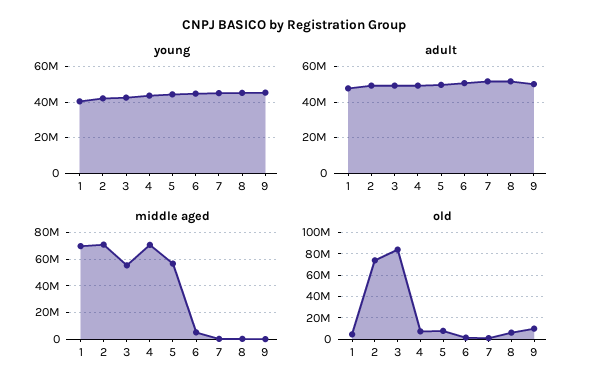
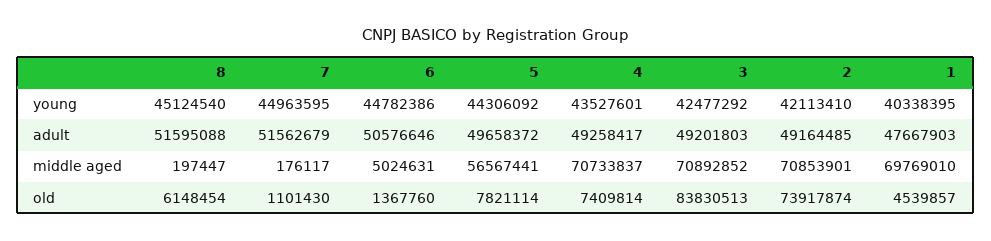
  {
    "young": {
      "1": 40338395,
      "2": 42113410,
      "3": 42477292,
      "4": 43527601,
      "5": 44306092,
      "6": 44782386,
      "7": 44963595,
-     "8": 45124540,
+     "8": 45124540
-     "9": 45000000
    },
    "adult": {
      "1": 47667903,
      "2": 49164485,
      "3": 49201803,
      "4": 49258417,
      "5": 49658372,
      "6": 50576646,
      "7": 51562679,
-     "8": 51595088,
+     "8": 51595088
-     "9": 50000000
    },
    "middle aged": {
      "1": 69769010,
      "2": 70853901,
-     "3": 55000000,
+     "3": 70892852,
      "4": 70733837,
      "5": 56567441,
      "6": 5024631,
      "7": 176117,
-     "8": 197447,
+     "8": 197447
-     "9": 0
    },
    "old": {
      "1": 4539857,
      "2": 73917874,
      "3": 83830513,
      "4": 7409814,
      "5": 7821114,
      "6": 1367760,
      "7": 1101430,
-     "8": 6148454,
+     "8": 6148454
-     "9": 10000000
    }
  }

